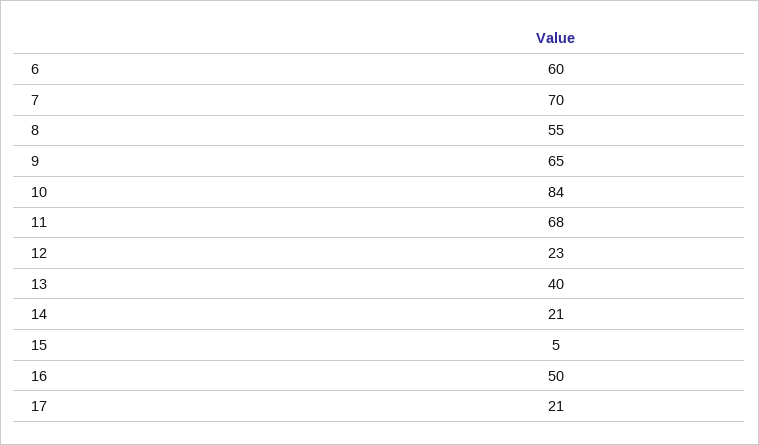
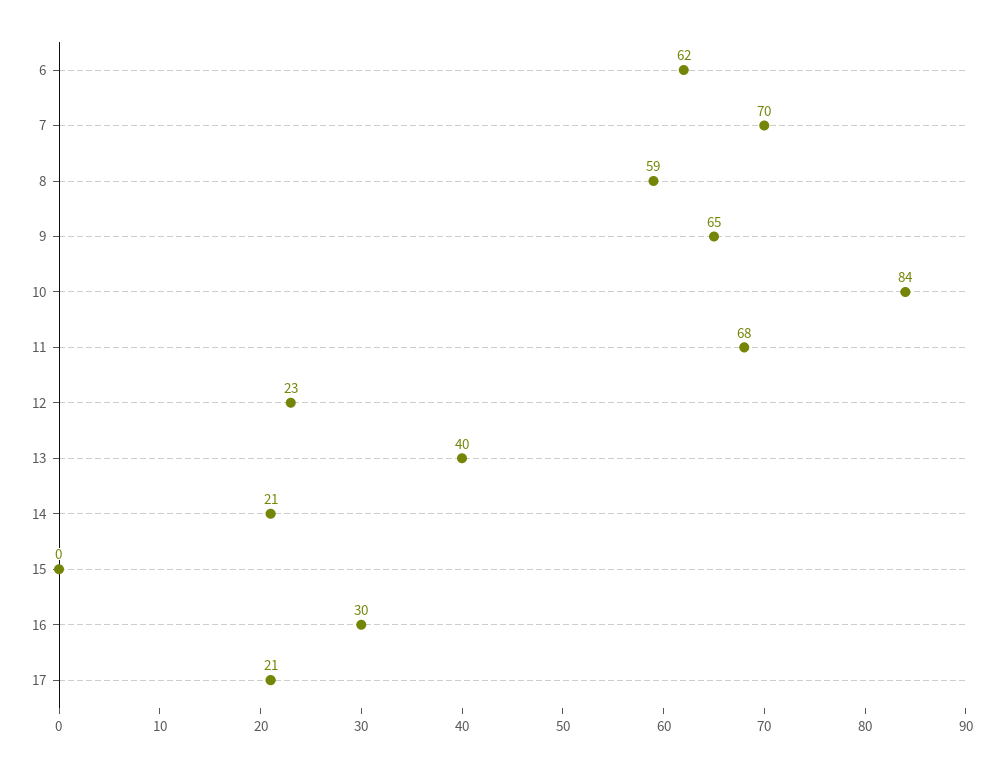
  {
-   "6": 60,
+   "6": 62,
    "7": 70,
-   "8": 55,
+   "8": 59,
    "9": 65,
    "10": 84,
    "11": 68,
    "12": 23,
    "13": 40,
    "14": 21,
-   "15": 5,
+   "15": 0,
-   "16": 50,
+   "16": 30,
    "17": 21
  }

